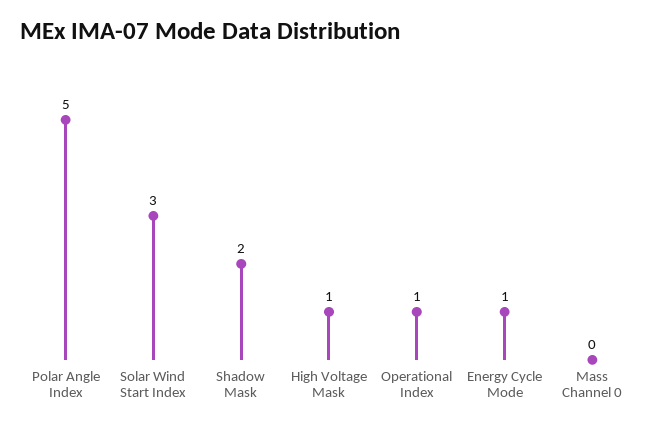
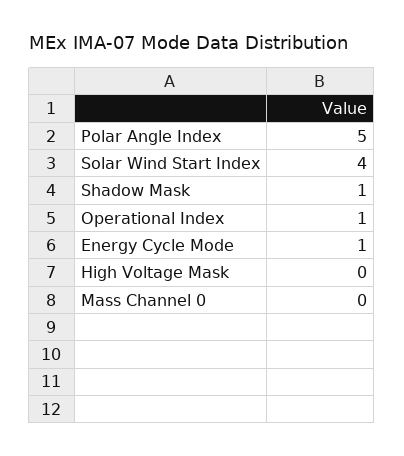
  {
    "Polar Angle Index": 5,
-   "Solar Wind Start Index": 3,
+   "Solar Wind Start Index": 4,
-   "Shadow Mask": 2,
+   "Shadow Mask": 1,
-   "High Voltage Mask": 1,
+   "High Voltage Mask": 0,
    "Operational Index": 1,
    "Energy Cycle Mode": 1,
    "Mass Channel 0": 0
  }

